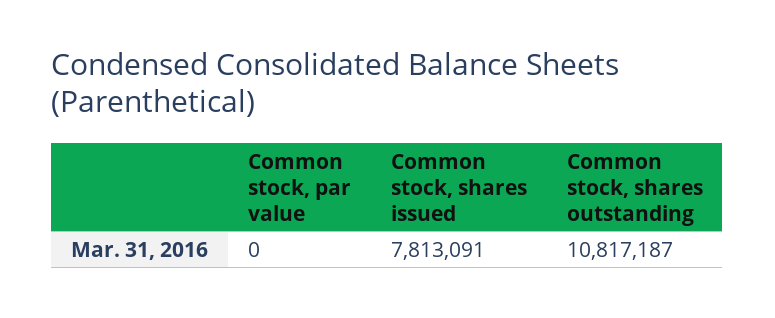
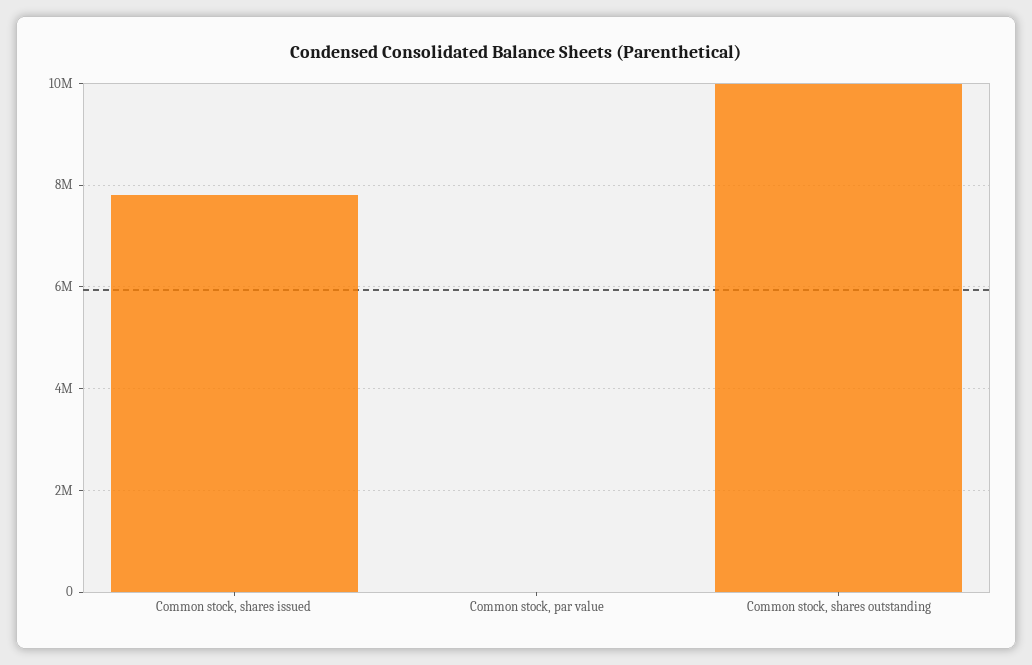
  {
    "Common stock, par value": 0,
    "Common stock, shares issued": 7813091,
-   "Common stock, shares outstanding": 10817187
+   "Common stock, shares outstanding": 10000000
  }

